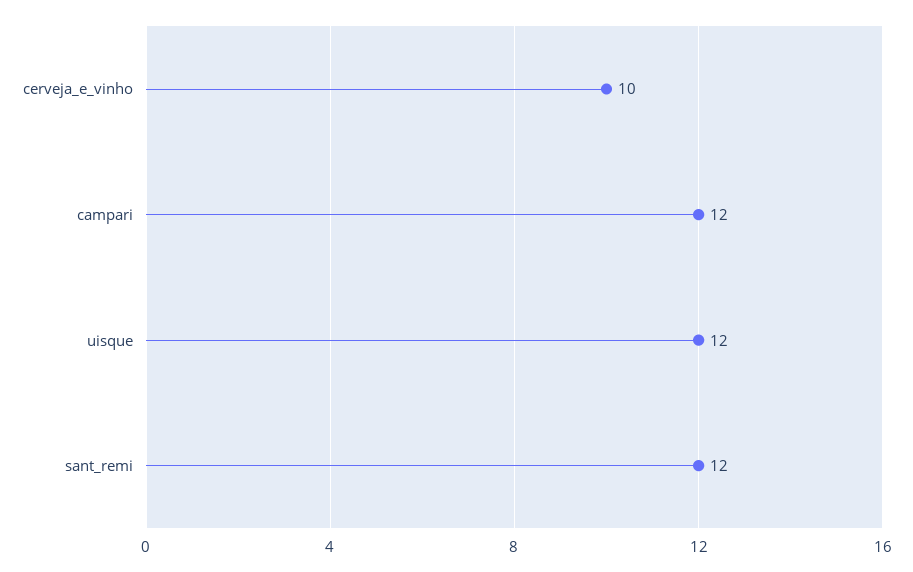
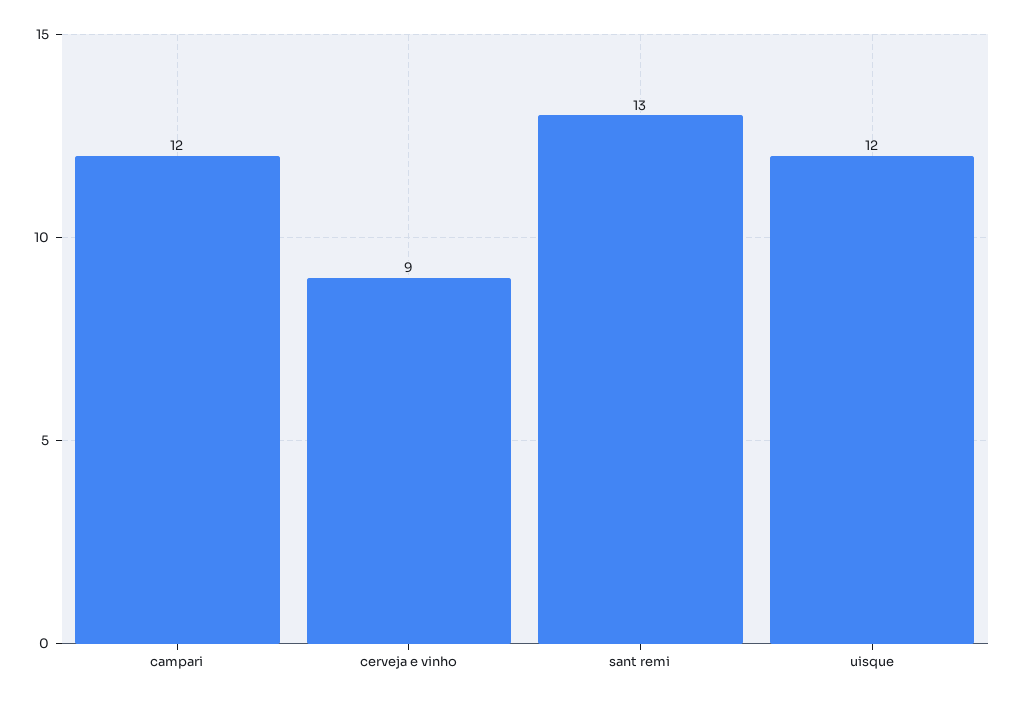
  {
-   "cerveja_e_vinho": 10,
+   "cerveja_e_vinho": 9,
    "campari": 12,
    "uisque": 12,
-   "sant_remi": 12
+   "sant_remi": 13
  }

